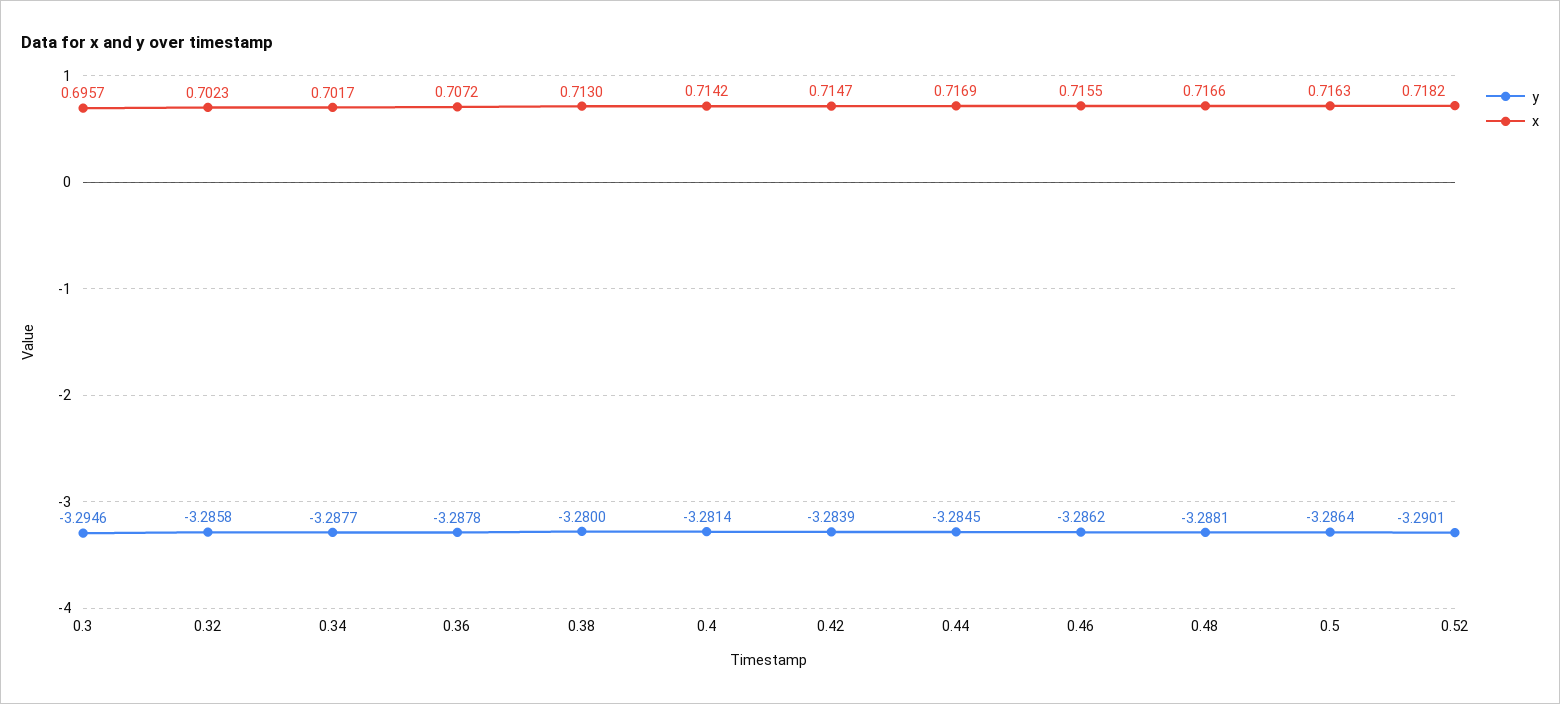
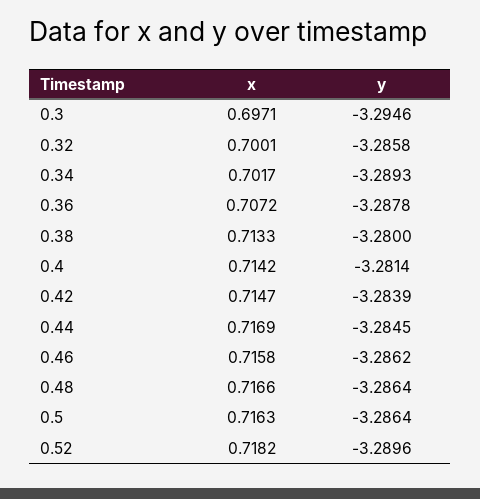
  {
    "y": {
      "0.3": -3.2946,
      "0.32": -3.2858,
-     "0.34": -3.2877,
+     "0.34": -3.2893,
      "0.36": -3.2878,
      "0.38": -3.28,
      "0.4": -3.2814,
      "0.42": -3.2839,
      "0.44": -3.2845,
      "0.46": -3.2862,
-     "0.48": -3.2881,
+     "0.48": -3.2864,
      "0.5": -3.2864,
-     "0.52": -3.2901
+     "0.52": -3.2896
    },
    "x": {
-     "0.3": 0.6957,
+     "0.3": 0.6971,
-     "0.32": 0.7023,
+     "0.32": 0.7001,
      "0.34": 0.7017,
      "0.36": 0.7072,
-     "0.38": 0.713,
+     "0.38": 0.7133,
      "0.4": 0.7142,
      "0.42": 0.7147,
      "0.44": 0.7169,
-     "0.46": 0.7155,
+     "0.46": 0.7158,
      "0.48": 0.7166,
      "0.5": 0.7163,
      "0.52": 0.7182
    }
  }

